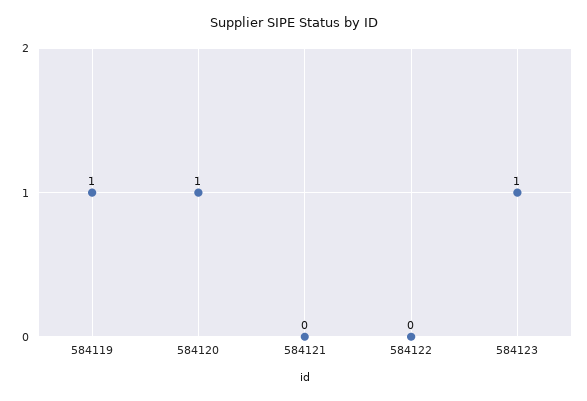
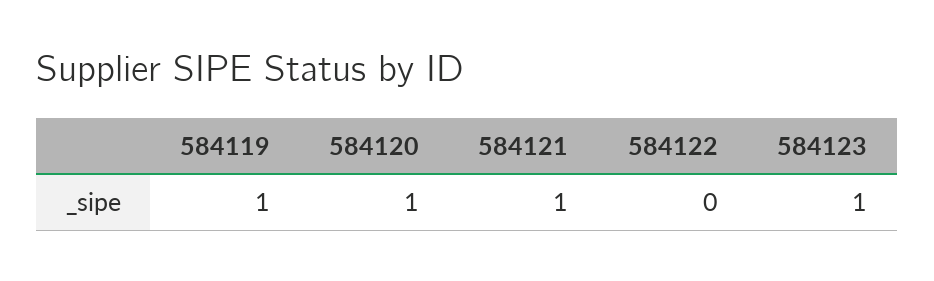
  {
    "584119": 1,
    "584120": 1,
-   "584121": 0,
+   "584121": 1,
    "584122": 0,
    "584123": 1
  }

